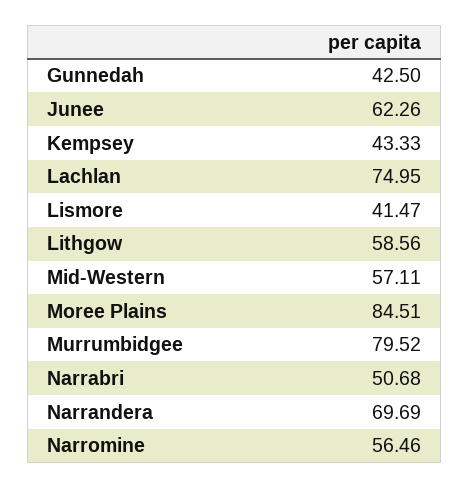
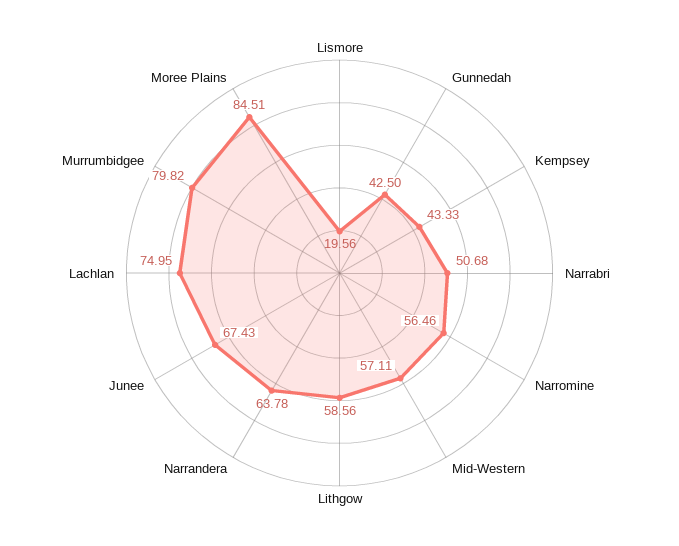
  {
    "Gunnedah": 42.5,
-   "Junee": 62.26,
+   "Junee": 67.43,
    "Kempsey": 43.33,
    "Lachlan": 74.95,
-   "Lismore": 41.47,
+   "Lismore": 19.56,
    "Lithgow": 58.56,
    "Mid-Western": 57.11,
    "Moree Plains": 84.51,
-   "Murrumbidgee": 79.52,
+   "Murrumbidgee": 79.82,
    "Narrabri": 50.68,
-   "Narrandera": 69.69,
+   "Narrandera": 63.78,
    "Narromine": 56.46
  }

